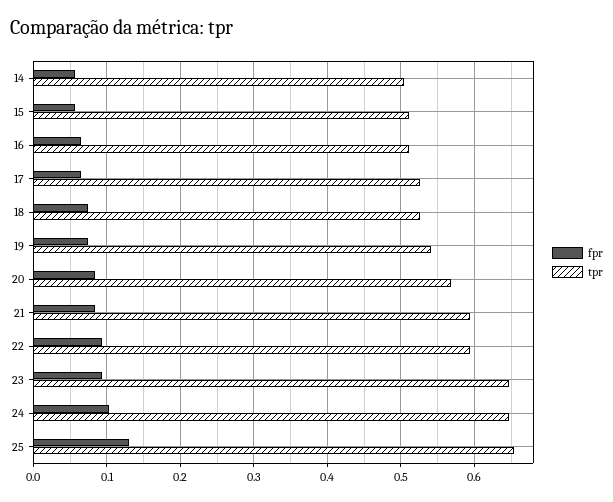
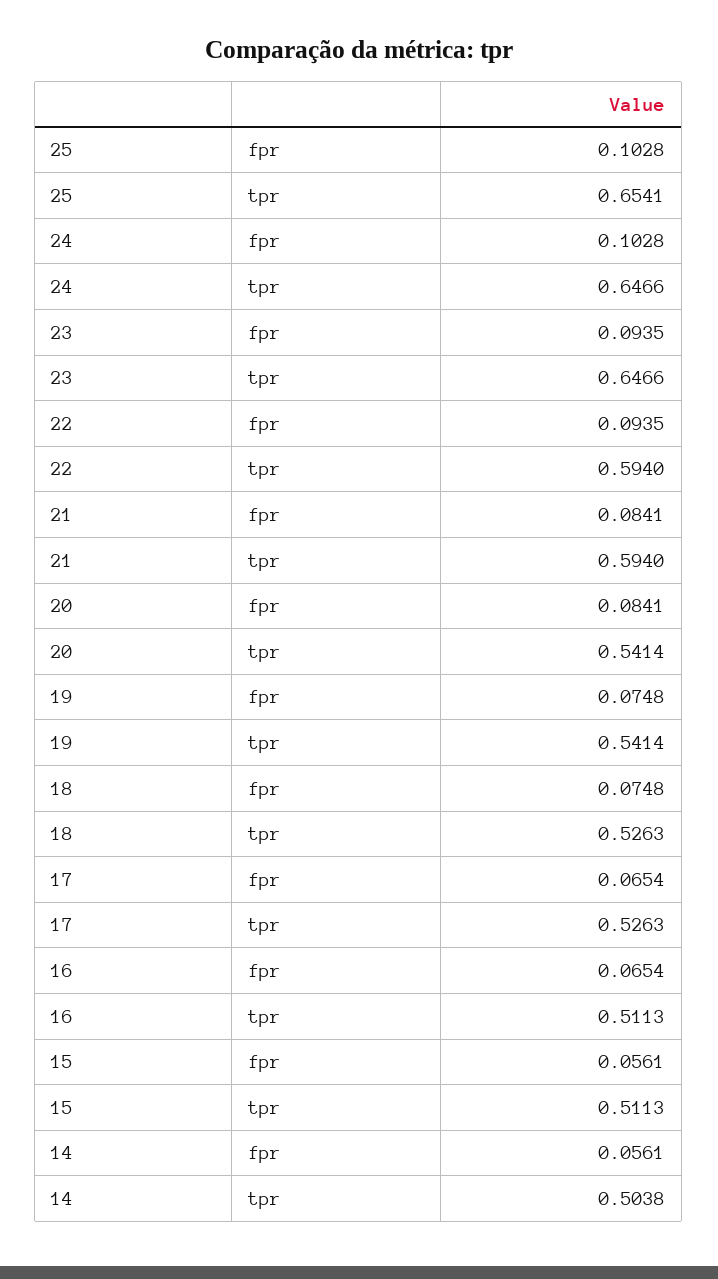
  {
    "fpr": {
      "14": 0.0561,
      "15": 0.0561,
      "16": 0.0654,
      "17": 0.0654,
      "18": 0.0748,
      "19": 0.0748,
      "20": 0.0841,
      "21": 0.0841,
      "22": 0.0935,
      "23": 0.0935,
      "24": 0.1028,
-     "25": 0.13
+     "25": 0.1028
    },
    "tpr": {
      "14": 0.5038,
      "15": 0.5113,
      "16": 0.5113,
      "17": 0.5263,
      "18": 0.5263,
      "19": 0.5414,
-     "20": 0.57,
+     "20": 0.5414,
      "21": 0.594,
      "22": 0.594,
      "23": 0.6466,
      "24": 0.6466,
      "25": 0.6541
    }
  }

